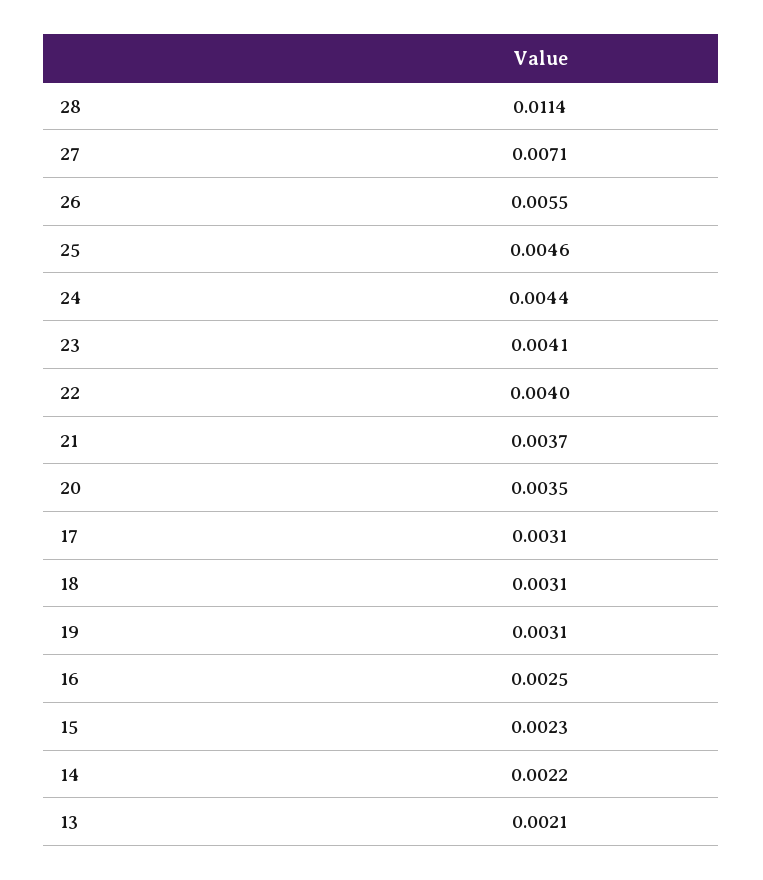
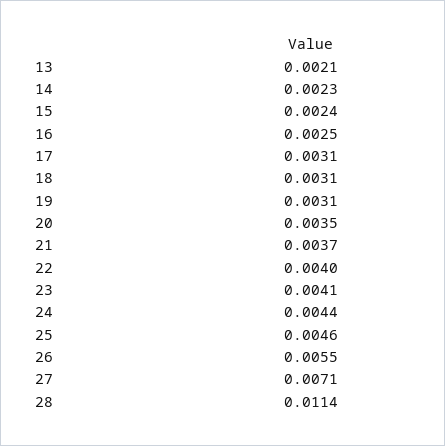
  {
    "28": 0.0114,
    "27": 0.0071,
    "26": 0.0055,
    "25": 0.0046,
    "24": 0.0044,
    "23": 0.0041,
    "22": 0.004,
    "21": 0.0037,
    "20": 0.0035,
    "17": 0.0031,
    "18": 0.0031,
    "19": 0.0031,
    "16": 0.0025,
-   "15": 0.0023,
+   "15": 0.0024,
-   "14": 0.0022,
+   "14": 0.0023,
    "13": 0.0021
  }

